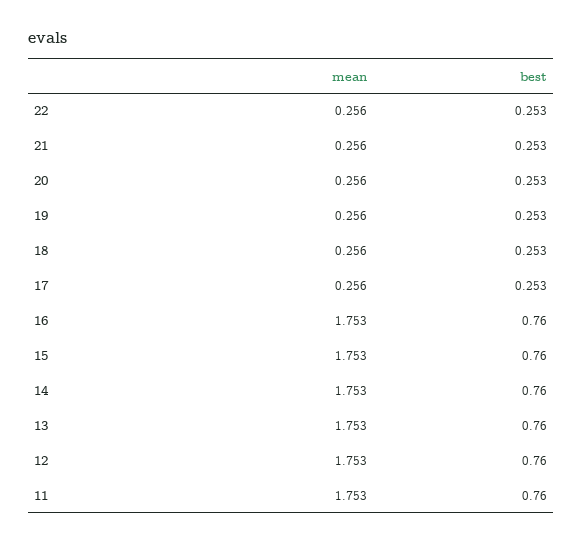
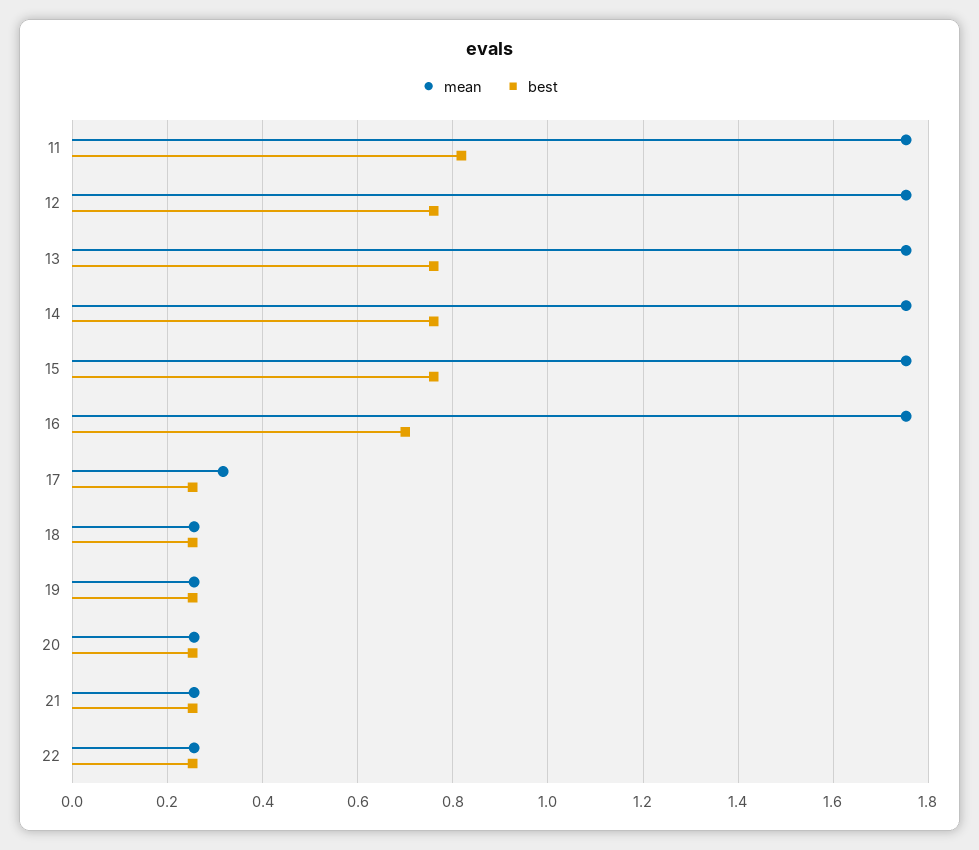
  {
    "mean": {
      "22": 0.256,
      "21": 0.256,
      "20": 0.256,
      "19": 0.256,
      "18": 0.256,
-     "17": 0.256,
+     "17": 0.32,
      "16": 1.753,
      "15": 1.753,
      "14": 1.753,
      "13": 1.753,
      "12": 1.753,
      "11": 1.753
    },
    "best": {
      "22": 0.253,
      "21": 0.253,
      "20": 0.253,
      "19": 0.253,
      "18": 0.253,
      "17": 0.253,
-     "16": 0.76,
+     "16": 0.7,
      "15": 0.76,
      "14": 0.76,
      "13": 0.76,
      "12": 0.76,
-     "11": 0.76
+     "11": 0.82
    }
  }

